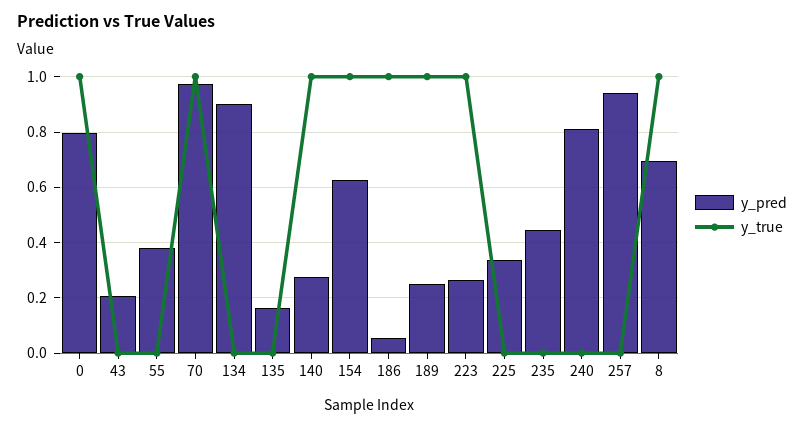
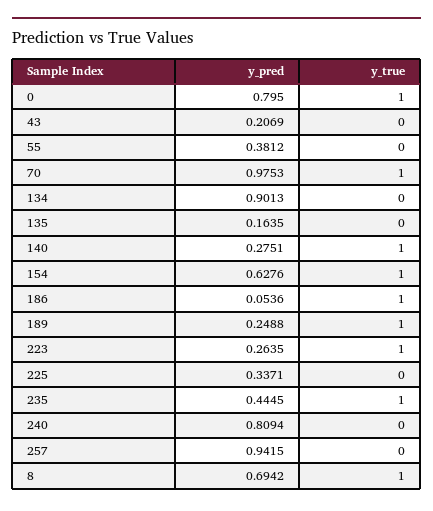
  {
    "y_pred": {
      "0": 0.795,
      "43": 0.2069,
      "55": 0.3812,
      "70": 0.9753,
      "134": 0.9013,
      "135": 0.1635,
      "140": 0.2751,
      "154": 0.6276,
      "186": 0.0536,
      "189": 0.2488,
      "223": 0.2635,
      "225": 0.3371,
      "235": 0.4445,
      "240": 0.8094,
      "257": 0.9415,
      "8": 0.6942
    },
    "y_true": {
      "0": 1,
      "43": 0,
      "55": 0,
      "70": 1,
      "134": 0,
      "135": 0,
      "140": 1,
      "154": 1,
      "186": 1,
      "189": 1,
      "223": 1,
      "225": 0,
-     "235": 0,
+     "235": 1,
      "240": 0,
      "257": 0,
      "8": 1
    }
  }

